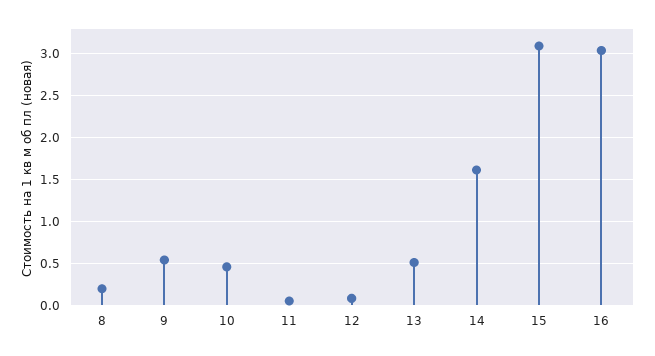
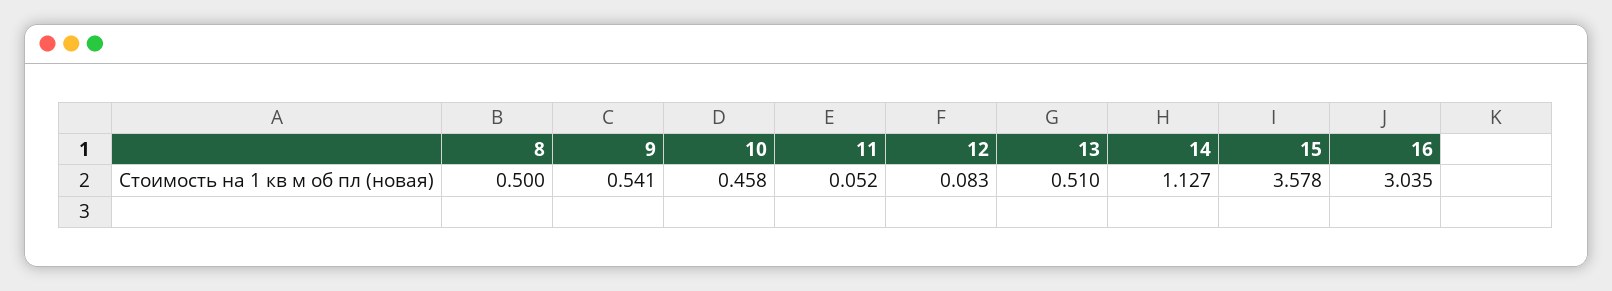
  {
-   "8": 0.2,
+   "8": 0.5,
    "9": 0.541,
    "10": 0.458,
    "11": 0.052,
    "12": 0.083,
    "13": 0.51,
-   "14": 1.6,
+   "14": 1.127,
-   "15": 3.1,
+   "15": 3.578,
    "16": 3.035
  }

